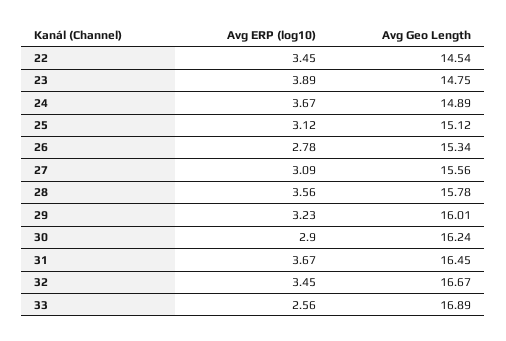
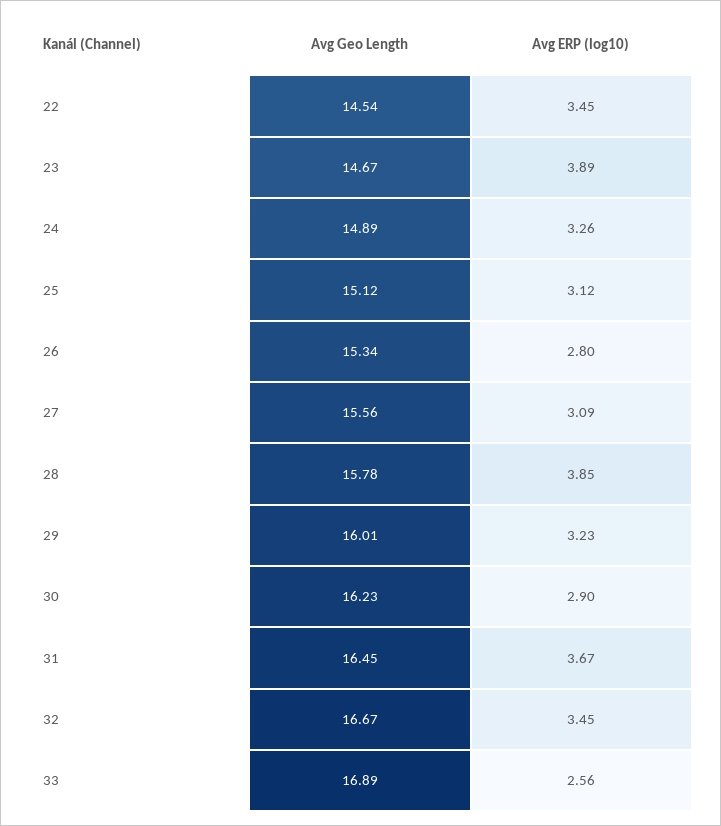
  {
    "Avg ERP (log10)": {
      "22": 3.45,
      "23": 3.89,
-     "24": 3.67,
+     "24": 3.26,
      "25": 3.12,
-     "26": 2.78,
+     "26": 2.8,
      "27": 3.09,
-     "28": 3.56,
+     "28": 3.85,
      "29": 3.23,
      "30": 2.9,
      "31": 3.67,
      "32": 3.45,
      "33": 2.56
    },
    "Avg Geo Length": {
      "22": 14.54,
-     "23": 14.75,
+     "23": 14.67,
      "24": 14.89,
      "25": 15.12,
      "26": 15.34,
      "27": 15.56,
      "28": 15.78,
      "29": 16.01,
-     "30": 16.24,
+     "30": 16.23,
      "31": 16.45,
      "32": 16.67,
      "33": 16.89
    }
  }

